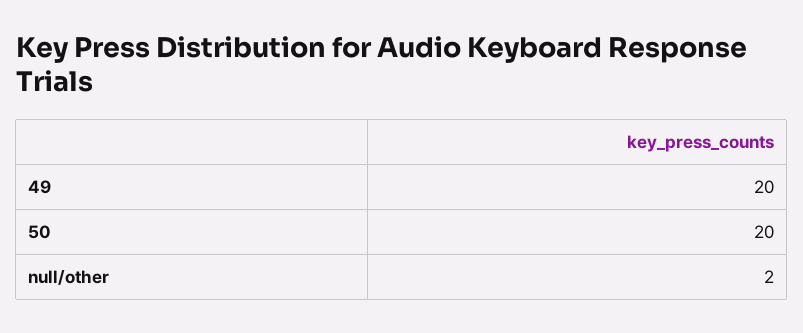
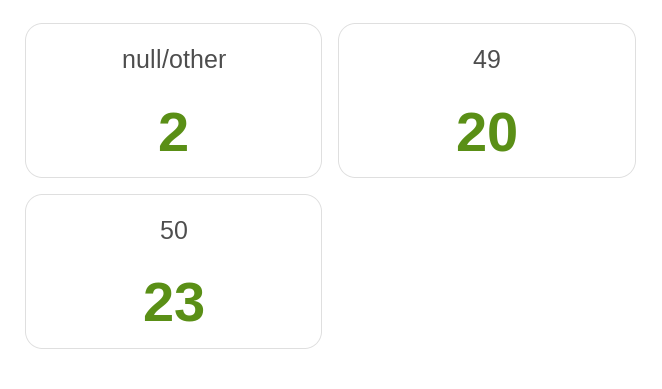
  {
    "49": 20,
-   "50": 20,
+   "50": 23,
    "null/other": 2
  }

